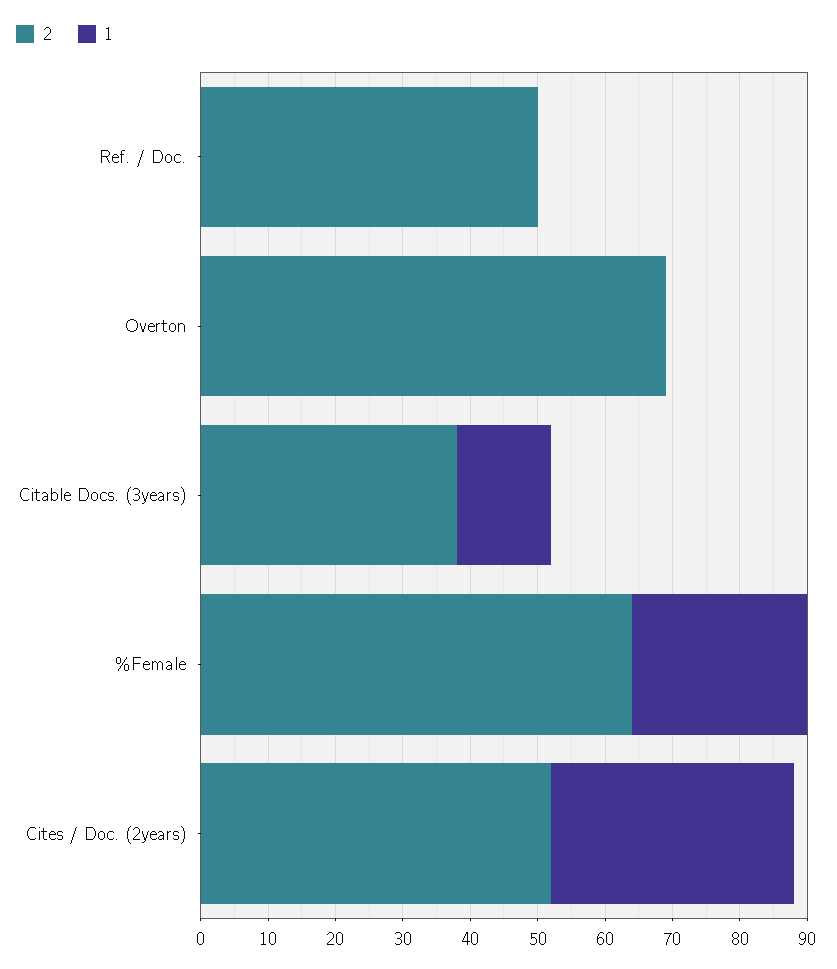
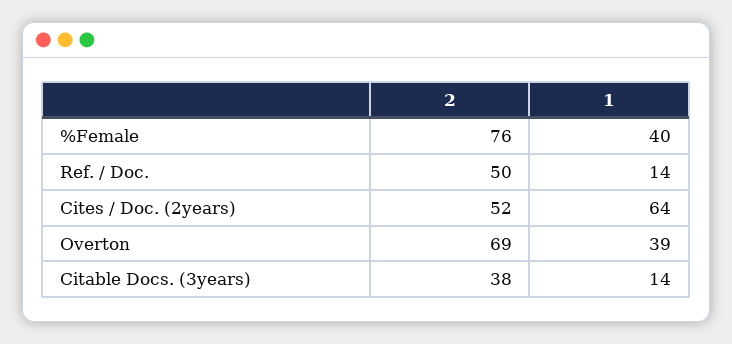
  {
    "2": {
      "Ref. / Doc.": 50,
      "Overton": 69,
      "Citable Docs. (3years)": 38,
-     "%Female": 65,
+     "%Female": 76,
      "Cites / Doc. (2years)": 52
    },
    "1": {
-     "Ref. / Doc.": 0,
+     "Ref. / Doc.": 14,
-     "Overton": 0,
+     "Overton": 39,
      "Citable Docs. (3years)": 14,
-     "%Female": 25,
+     "%Female": 40,
-     "Cites / Doc. (2years)": 35
+     "Cites / Doc. (2years)": 64
    }
  }

